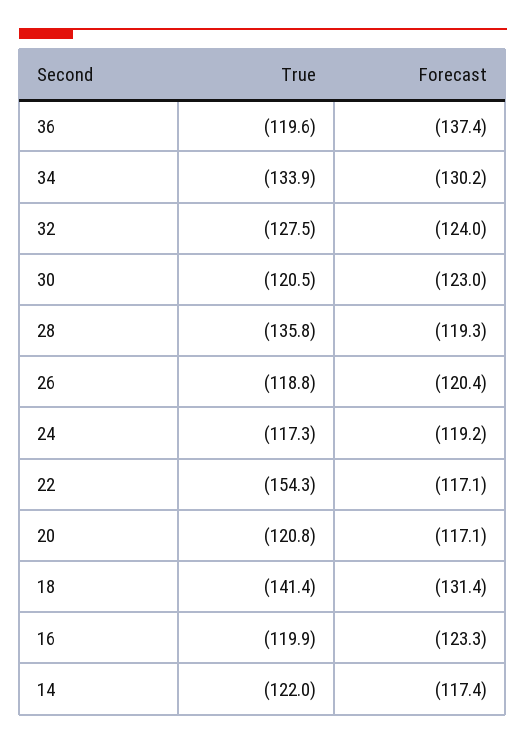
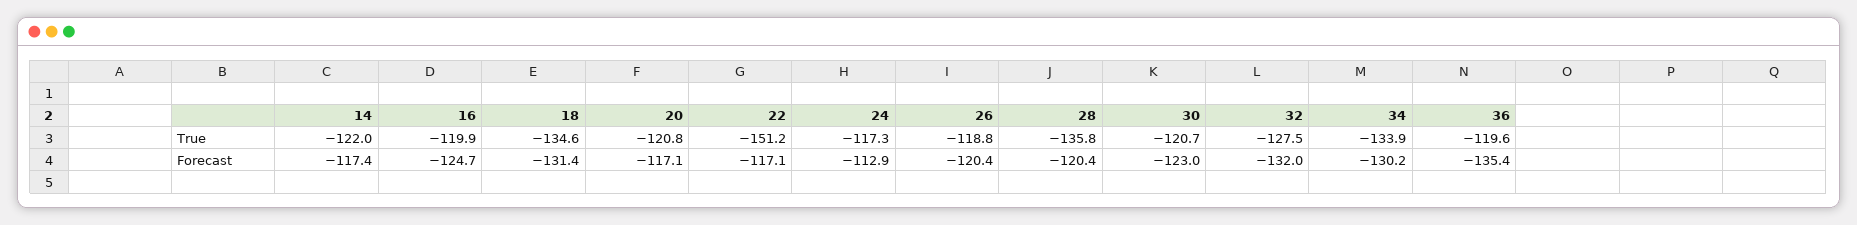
  {
    "True": {
      "36": -119.6,
      "34": -133.9,
      "32": -127.5,
-     "30": -120.5,
+     "30": -120.7,
      "28": -135.8,
      "26": -118.8,
      "24": -117.3,
-     "22": -154.3,
+     "22": -151.2,
      "20": -120.8,
-     "18": -141.4,
+     "18": -134.6,
      "16": -119.9,
      "14": -122
    },
    "Forecast": {
-     "36": -137.4,
+     "36": -135.4,
      "34": -130.2,
-     "32": -124,
+     "32": -132,
      "30": -123,
-     "28": -119.3,
+     "28": -120.4,
      "26": -120.4,
-     "24": -119.2,
+     "24": -112.9,
      "22": -117.1,
      "20": -117.1,
      "18": -131.4,
-     "16": -123.3,
+     "16": -124.7,
      "14": -117.4
    }
  }

